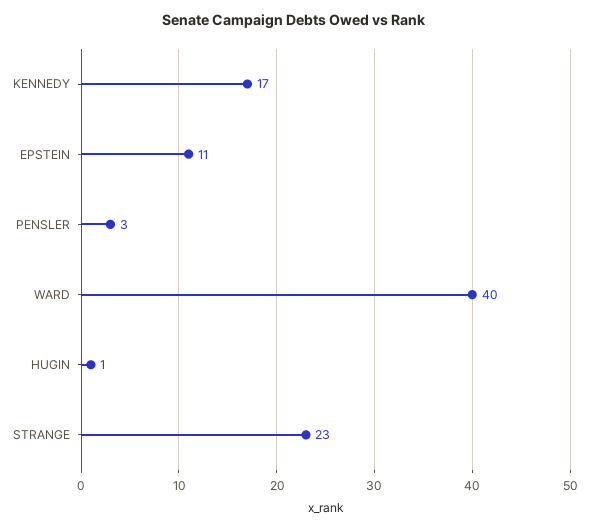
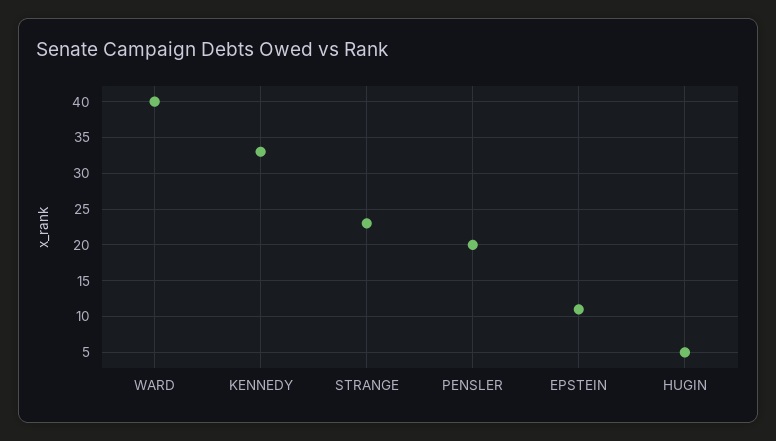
  {
-   "KENNEDY": 17,
+   "KENNEDY": 33,
    "EPSTEIN": 11,
-   "PENSLER": 3,
+   "PENSLER": 20,
    "WARD": 40,
-   "HUGIN": 1,
+   "HUGIN": 5,
    "STRANGE": 23
  }

